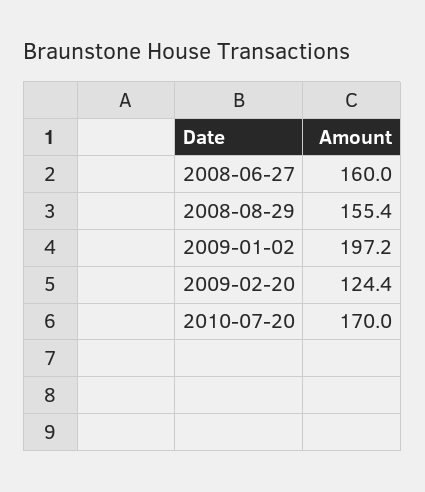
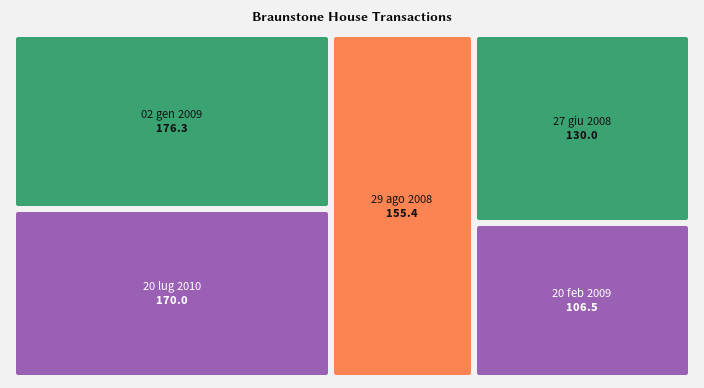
  {
-   "2008-06-27": 160,
+   "2008-06-27": 130,
    "2008-08-29": 155.4,
-   "2009-01-02": 197.2,
+   "2009-01-02": 176.3,
-   "2009-02-20": 124.4,
+   "2009-02-20": 106.5,
    "2010-07-20": 170
  }

